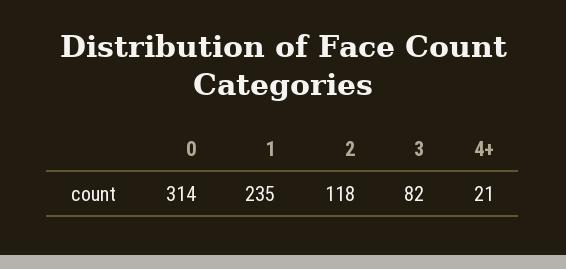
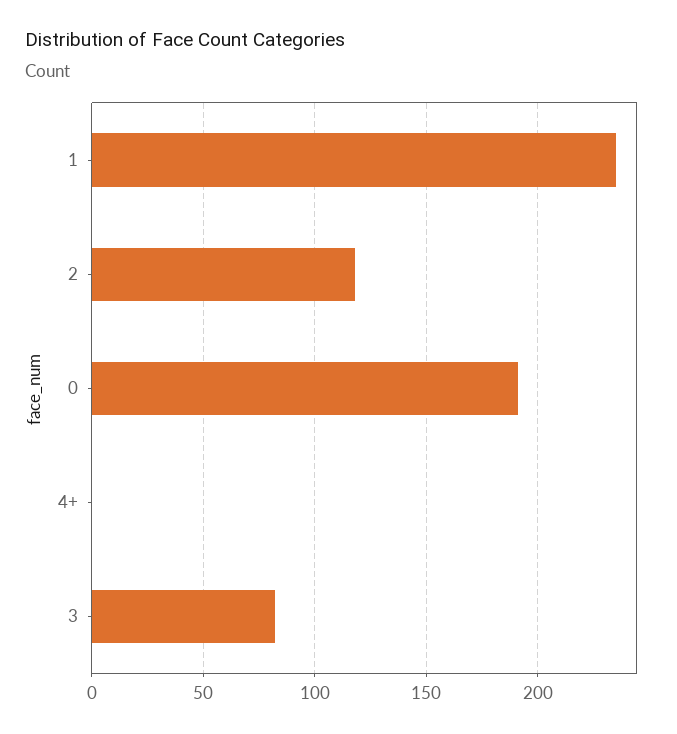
  {
-   "0": 314,
+   "0": 190,
    "1": 235,
    "2": 118,
    "3": 82,
-   "4+": 21
+   "4+": 0
  }

